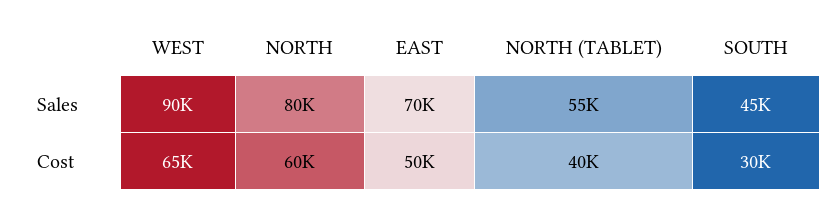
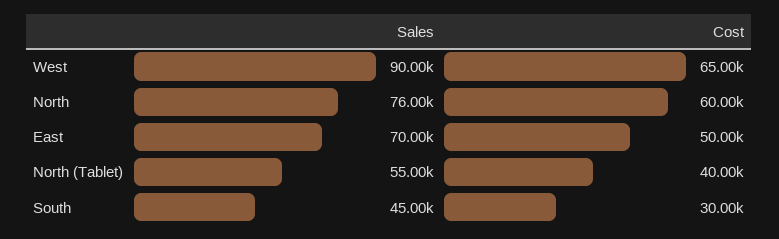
  {
    "WEST": {
      "Sales": 90000,
      "Cost": 65000
    },
    "NORTH": {
-     "Sales": 80000,
+     "Sales": 76000,
      "Cost": 60000
    },
    "EAST": {
      "Sales": 70000,
      "Cost": 50000
    },
    "NORTH (TABLET)": {
      "Sales": 55000,
      "Cost": 40000
    },
    "SOUTH": {
      "Sales": 45000,
      "Cost": 30000
    }
  }

